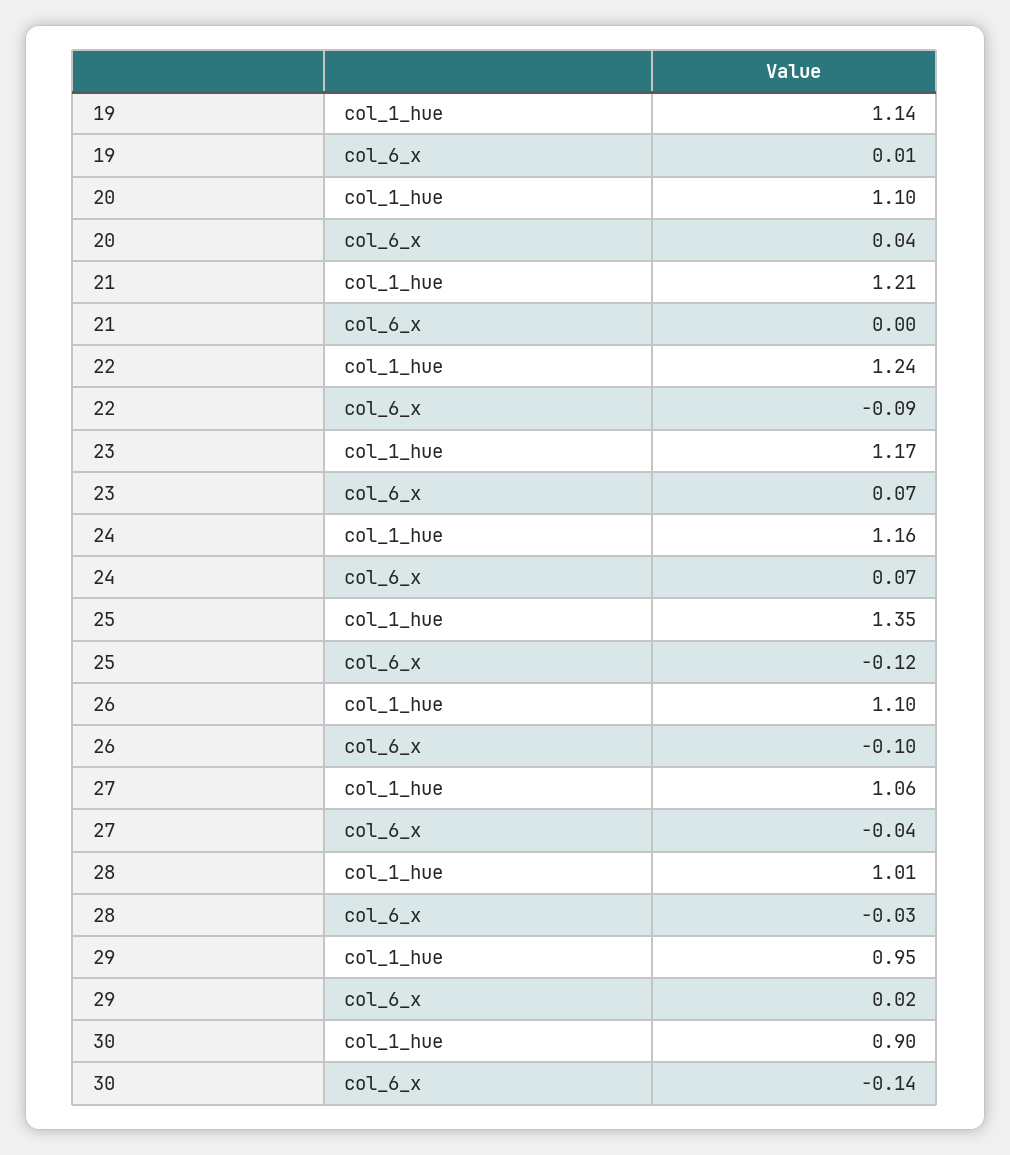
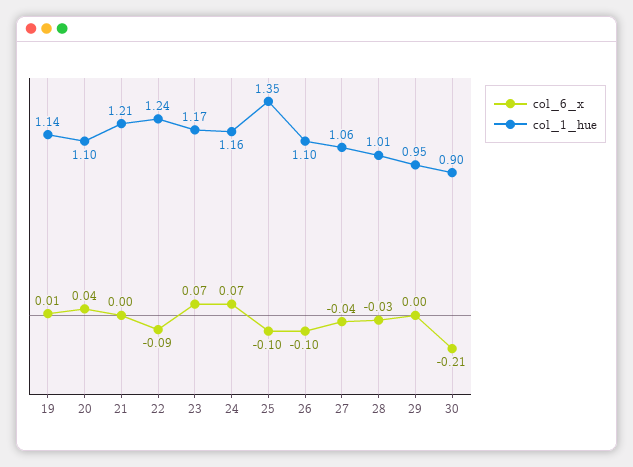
  {
    "col_1_hue": {
      "19": 1.14,
      "20": 1.1,
      "21": 1.21,
      "22": 1.24,
      "23": 1.17,
      "24": 1.16,
      "25": 1.35,
      "26": 1.1,
      "27": 1.06,
      "28": 1.01,
      "29": 0.95,
      "30": 0.9
    },
    "col_6_x": {
      "19": 0.01,
      "20": 0.04,
      "21": 0,
      "22": -0.09,
      "23": 0.07,
      "24": 0.07,
-     "25": -0.12,
+     "25": -0.1,
      "26": -0.1,
      "27": -0.04,
      "28": -0.03,
-     "29": 0.02,
+     "29": 0,
-     "30": -0.14
+     "30": -0.21
    }
  }

